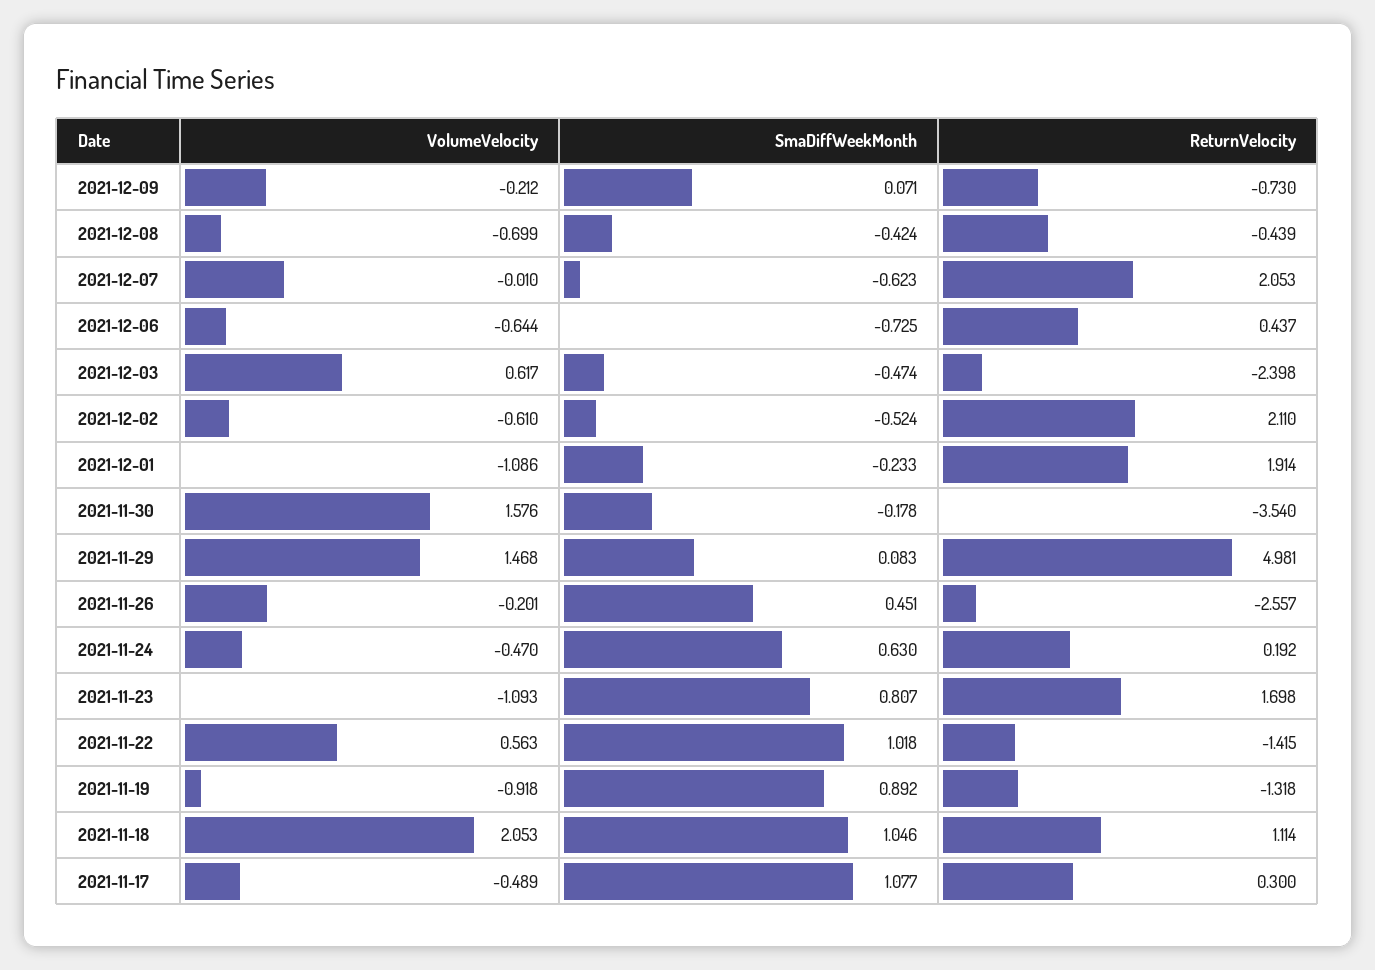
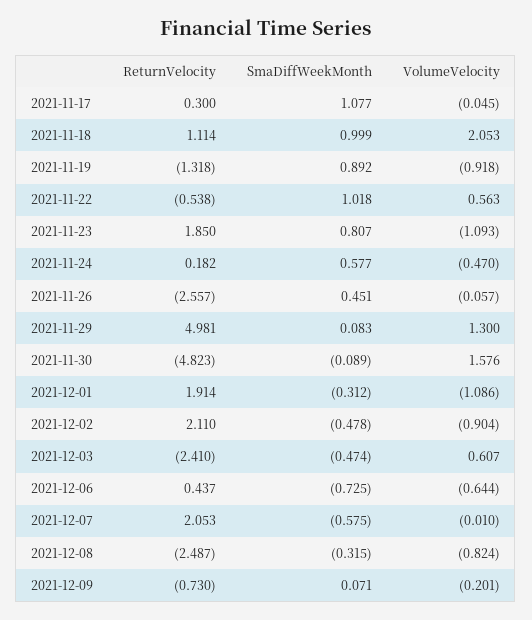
  {
    "VolumeVelocity": {
-     "2021-12-09": -0.212,
+     "2021-12-09": -0.201,
-     "2021-12-08": -0.699,
+     "2021-12-08": -0.824,
      "2021-12-07": -0.01,
      "2021-12-06": -0.644,
-     "2021-12-03": 0.617,
+     "2021-12-03": 0.607,
-     "2021-12-02": -0.61,
+     "2021-12-02": -0.904,
      "2021-12-01": -1.086,
      "2021-11-30": 1.576,
-     "2021-11-29": 1.468,
+     "2021-11-29": 1.3,
-     "2021-11-26": -0.201,
+     "2021-11-26": -0.057,
      "2021-11-24": -0.47,
      "2021-11-23": -1.093,
      "2021-11-22": 0.563,
      "2021-11-19": -0.918,
      "2021-11-18": 2.053,
-     "2021-11-17": -0.489
+     "2021-11-17": -0.045
    },
    "SmaDiffWeekMonth": {
      "2021-12-09": 0.071,
-     "2021-12-08": -0.424,
+     "2021-12-08": -0.315,
-     "2021-12-07": -0.623,
+     "2021-12-07": -0.575,
      "2021-12-06": -0.725,
      "2021-12-03": -0.474,
-     "2021-12-02": -0.524,
+     "2021-12-02": -0.478,
-     "2021-12-01": -0.233,
+     "2021-12-01": -0.312,
-     "2021-11-30": -0.178,
+     "2021-11-30": -0.089,
      "2021-11-29": 0.083,
      "2021-11-26": 0.451,
-     "2021-11-24": 0.63,
+     "2021-11-24": 0.577,
      "2021-11-23": 0.807,
      "2021-11-22": 1.018,
      "2021-11-19": 0.892,
-     "2021-11-18": 1.046,
+     "2021-11-18": 0.999,
      "2021-11-17": 1.077
    },
    "ReturnVelocity": {
      "2021-12-09": -0.73,
-     "2021-12-08": -0.439,
+     "2021-12-08": -2.487,
      "2021-12-07": 2.053,
      "2021-12-06": 0.437,
-     "2021-12-03": -2.398,
+     "2021-12-03": -2.41,
      "2021-12-02": 2.11,
      "2021-12-01": 1.914,
-     "2021-11-30": -3.54,
+     "2021-11-30": -4.823,
      "2021-11-29": 4.981,
      "2021-11-26": -2.557,
-     "2021-11-24": 0.192,
+     "2021-11-24": 0.182,
-     "2021-11-23": 1.698,
+     "2021-11-23": 1.85,
-     "2021-11-22": -1.415,
+     "2021-11-22": -0.538,
      "2021-11-19": -1.318,
      "2021-11-18": 1.114,
      "2021-11-17": 0.3
    }
  }

